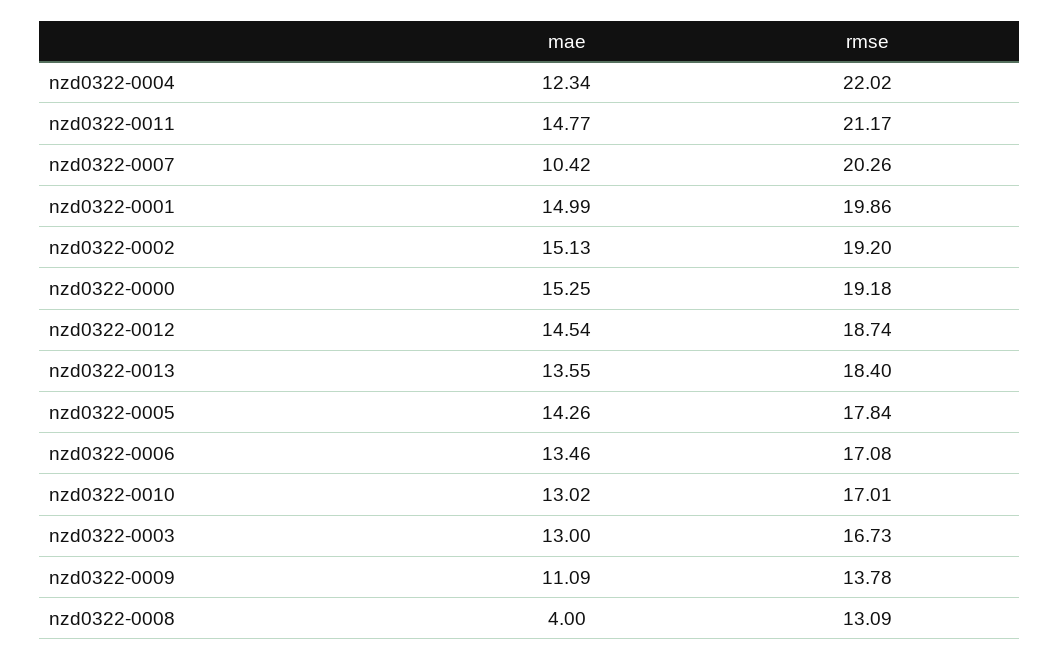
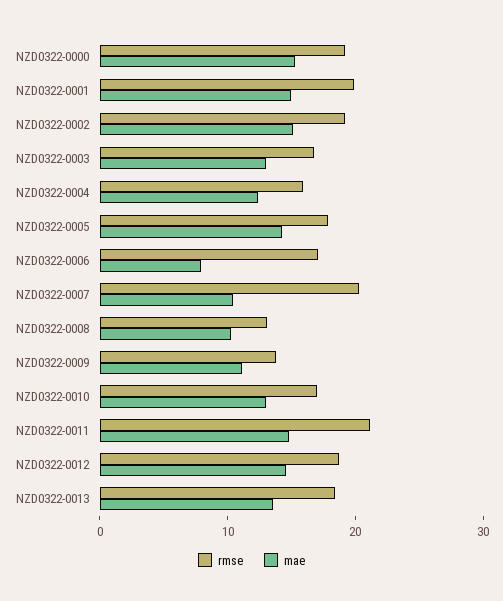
  {
    "mae": {
      "nzd0322-0004": 12.34,
      "nzd0322-0011": 14.77,
      "nzd0322-0007": 10.42,
      "nzd0322-0001": 14.99,
      "nzd0322-0002": 15.13,
      "nzd0322-0000": 15.25,
      "nzd0322-0012": 14.54,
      "nzd0322-0013": 13.55,
      "nzd0322-0005": 14.26,
-     "nzd0322-0006": 13.46,
+     "nzd0322-0006": 8,
      "nzd0322-0010": 13.02,
      "nzd0322-0003": 13,
      "nzd0322-0009": 11.09,
-     "nzd0322-0008": 4
+     "nzd0322-0008": 10
    },
    "rmse": {
-     "nzd0322-0004": 22.02,
+     "nzd0322-0004": 16,
      "nzd0322-0011": 21.17,
      "nzd0322-0007": 20.26,
      "nzd0322-0001": 19.86,
      "nzd0322-0002": 19.2,
      "nzd0322-0000": 19.18,
      "nzd0322-0012": 18.74,
      "nzd0322-0013": 18.4,
      "nzd0322-0005": 17.84,
      "nzd0322-0006": 17.08,
      "nzd0322-0010": 17.01,
      "nzd0322-0003": 16.73,
      "nzd0322-0009": 13.78,
      "nzd0322-0008": 13.09
    }
  }

